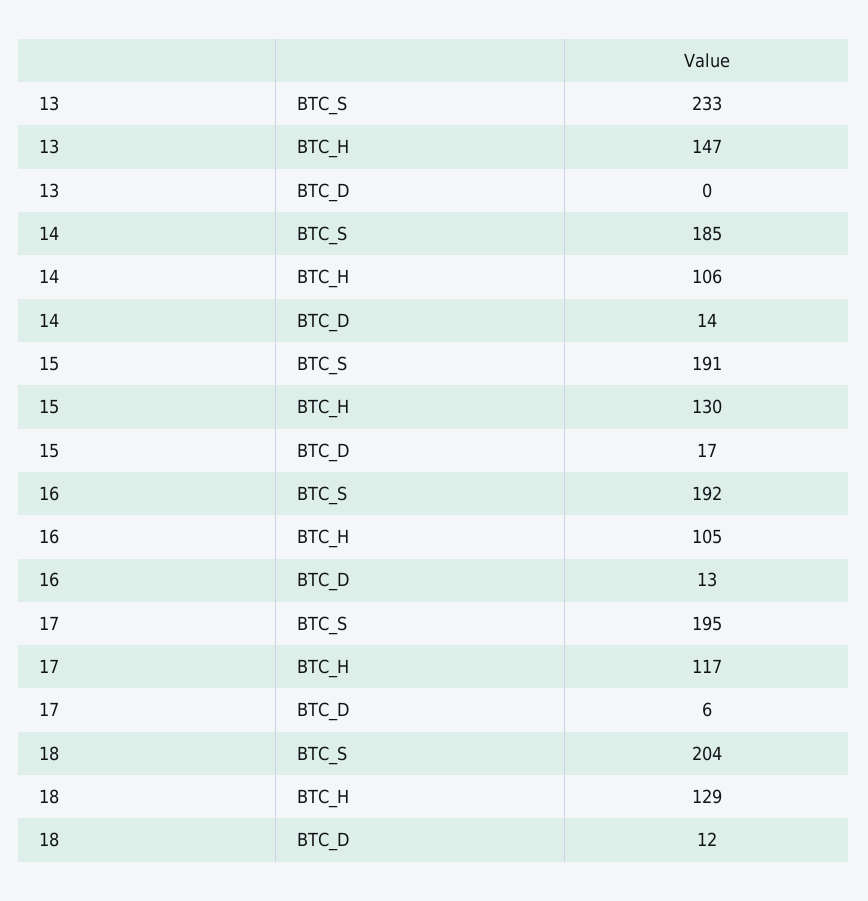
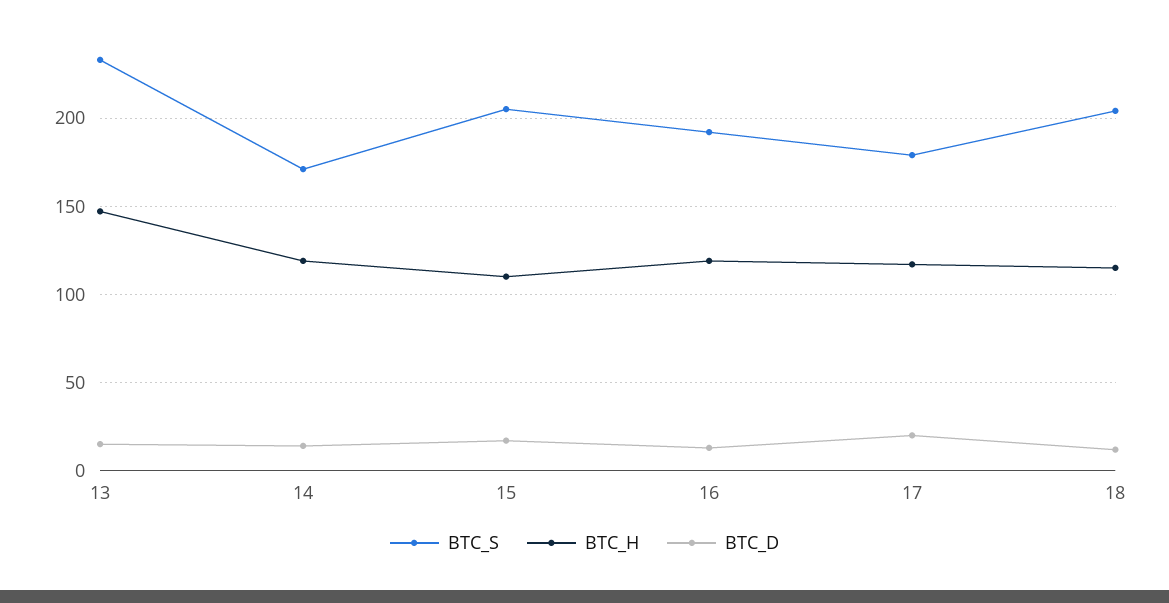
  {
    "BTC_S": {
      "13": 233,
-     "14": 185,
+     "14": 170,
-     "15": 191,
+     "15": 205,
      "16": 192,
-     "17": 195,
+     "17": 180,
      "18": 204
    },
    "BTC_H": {
      "13": 147,
-     "14": 106,
+     "14": 120,
-     "15": 130,
+     "15": 110,
-     "16": 105,
+     "16": 120,
      "17": 117,
-     "18": 129
+     "18": 115
    },
    "BTC_D": {
-     "13": 0,
+     "13": 15,
      "14": 14,
      "15": 17,
      "16": 13,
-     "17": 6,
+     "17": 20,
      "18": 12
    }
  }

